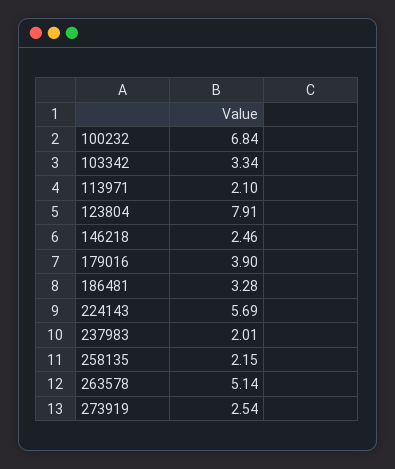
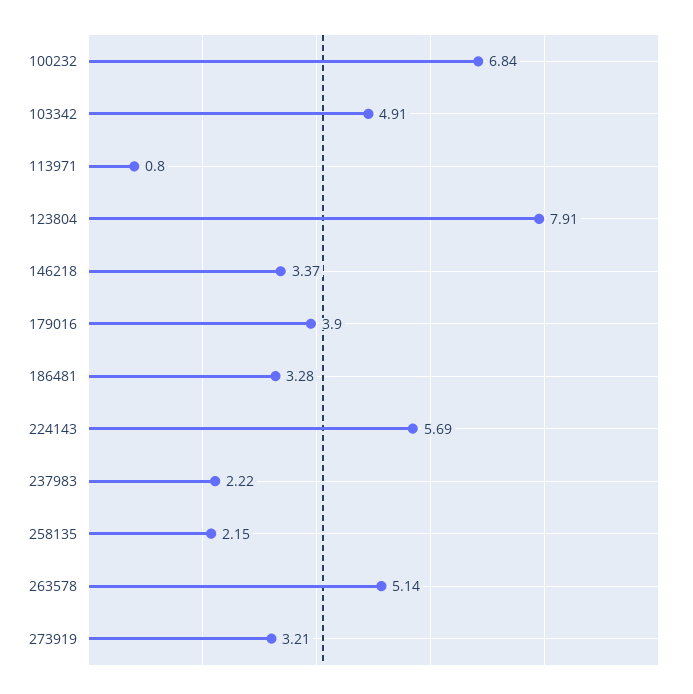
  {
    "100232": 6.84,
-   "103342": 3.34,
+   "103342": 4.91,
-   "113971": 2.1,
+   "113971": 0.8,
    "123804": 7.91,
-   "146218": 2.46,
+   "146218": 3.37,
    "179016": 3.9,
    "186481": 3.28,
    "224143": 5.69,
-   "237983": 2.01,
+   "237983": 2.22,
    "258135": 2.15,
    "263578": 5.14,
-   "273919": 2.54
+   "273919": 3.21
  }

